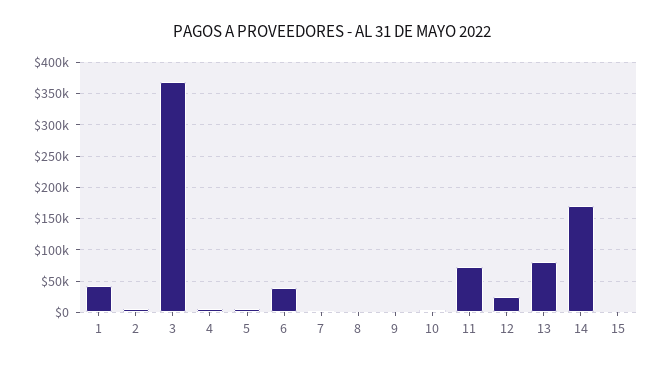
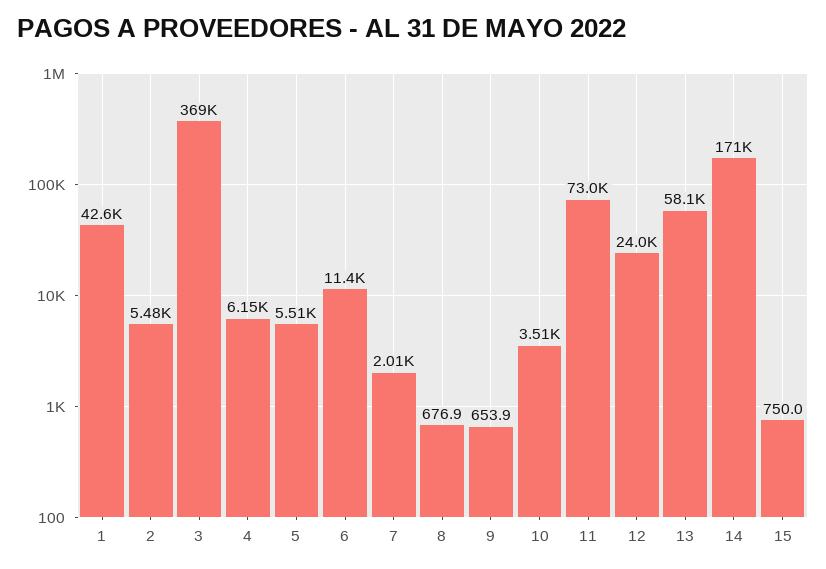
  {
    "1": 42600,
    "2": 5480,
    "3": 369000,
    "4": 6150,
    "5": 5510,
-   "6": 40000,
+   "6": 11400,
    "7": 2010,
    "8": 676.9,
    "9": 653.9,
    "10": 3510,
    "11": 73000,
    "12": 24000,
-   "13": 80000,
+   "13": 58100,
    "14": 171000,
    "15": 750
  }

